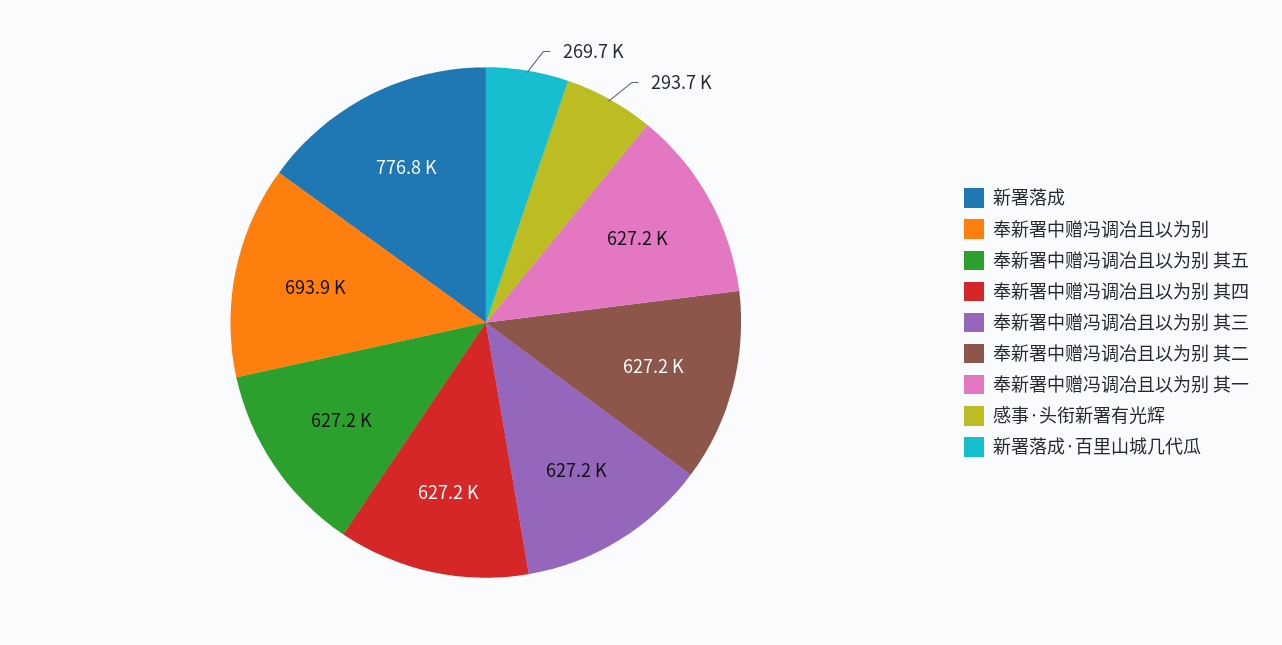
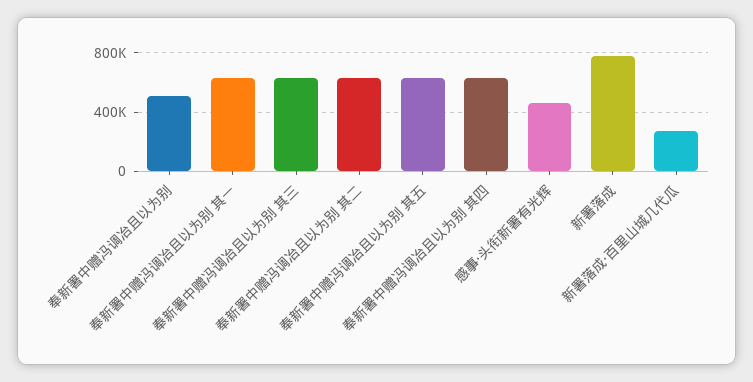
  {
    "新署落成": 776800,
-   "奉新署中赠冯调冶且以为别": 693900,
+   "奉新署中赠冯调冶且以为别": 500000,
    "奉新署中赠冯调冶且以为别 其五": 627200,
    "奉新署中赠冯调冶且以为别 其四": 627200,
    "奉新署中赠冯调冶且以为别 其三": 627200,
    "奉新署中赠冯调冶且以为别 其二": 627200,
    "奉新署中赠冯调冶且以为别 其一": 627200,
-   "感事·头衔新署有光辉": 293700,
+   "感事·头衔新署有光辉": 450000,
    "新署落成·百里山城几代瓜": 269700
  }

